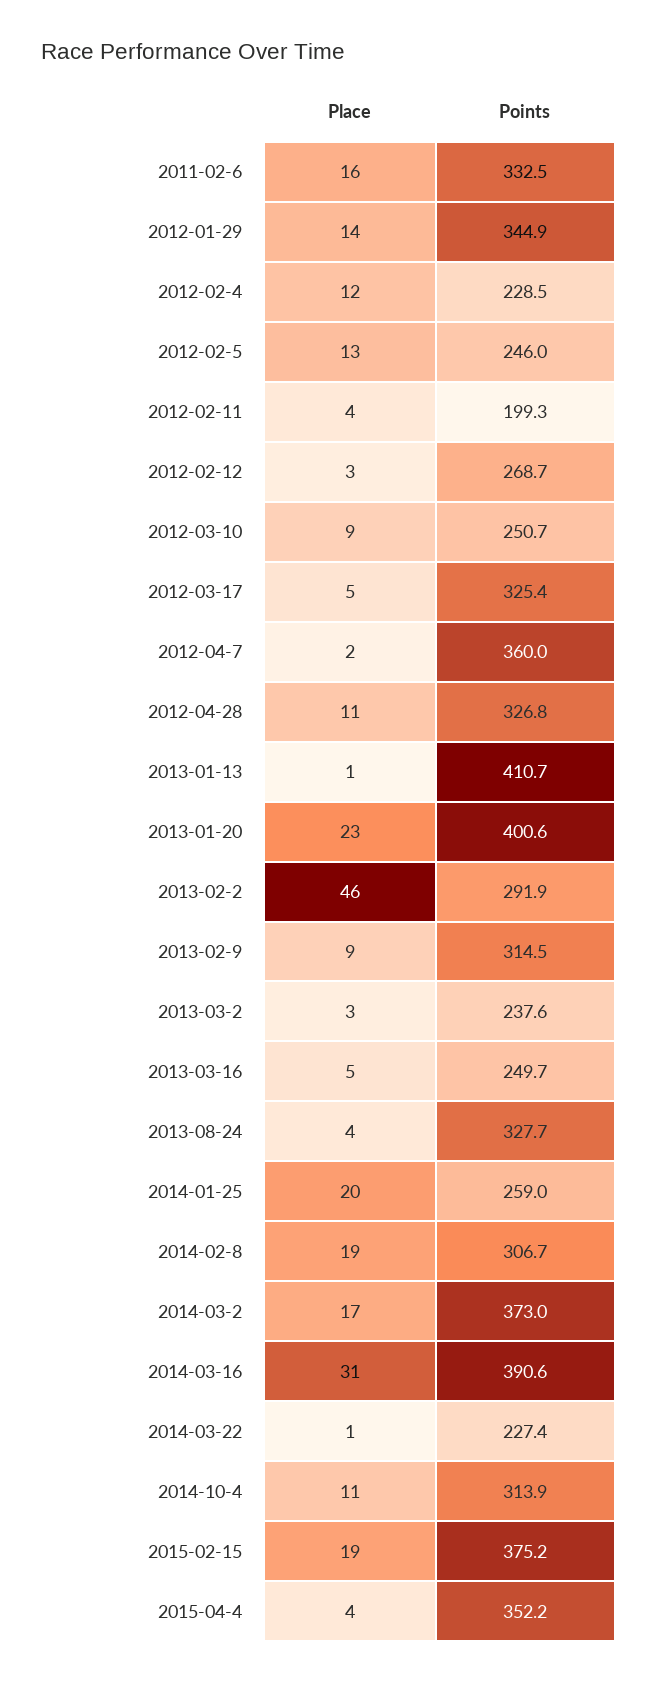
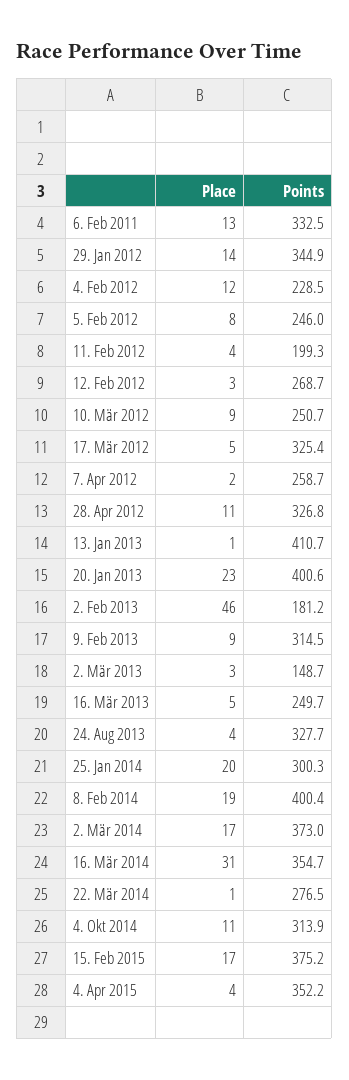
  {
    "Place": {
-     "2011-02-6": 16,
+     "2011-02-6": 13,
      "2012-01-29": 14,
      "2012-02-4": 12,
-     "2012-02-5": 13,
+     "2012-02-5": 8,
      "2012-02-11": 4,
      "2012-02-12": 3,
      "2012-03-10": 9,
      "2012-03-17": 5,
      "2012-04-7": 2,
      "2012-04-28": 11,
      "2013-01-13": 1,
      "2013-01-20": 23,
      "2013-02-2": 46,
      "2013-02-9": 9,
      "2013-03-2": 3,
      "2013-03-16": 5,
      "2013-08-24": 4,
      "2014-01-25": 20,
      "2014-02-8": 19,
      "2014-03-2": 17,
      "2014-03-16": 31,
      "2014-03-22": 1,
      "2014-10-4": 11,
-     "2015-02-15": 19,
+     "2015-02-15": 17,
      "2015-04-4": 4
    },
    "Points": {
      "2011-02-6": 332.5,
      "2012-01-29": 344.9,
      "2012-02-4": 228.5,
      "2012-02-5": 246,
      "2012-02-11": 199.3,
      "2012-02-12": 268.7,
      "2012-03-10": 250.7,
      "2012-03-17": 325.4,
-     "2012-04-7": 360,
+     "2012-04-7": 258.7,
      "2012-04-28": 326.8,
      "2013-01-13": 410.7,
      "2013-01-20": 400.6,
-     "2013-02-2": 291.9,
+     "2013-02-2": 181.2,
      "2013-02-9": 314.5,
-     "2013-03-2": 237.6,
+     "2013-03-2": 148.7,
      "2013-03-16": 249.7,
      "2013-08-24": 327.7,
-     "2014-01-25": 259,
+     "2014-01-25": 300.3,
-     "2014-02-8": 306.7,
+     "2014-02-8": 400.4,
      "2014-03-2": 373,
-     "2014-03-16": 390.6,
+     "2014-03-16": 354.7,
-     "2014-03-22": 227.4,
+     "2014-03-22": 276.5,
      "2014-10-4": 313.9,
      "2015-02-15": 375.2,
      "2015-04-4": 352.2
    }
  }

